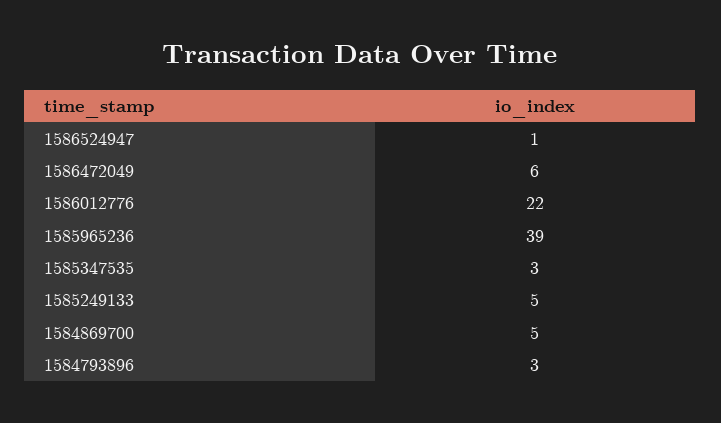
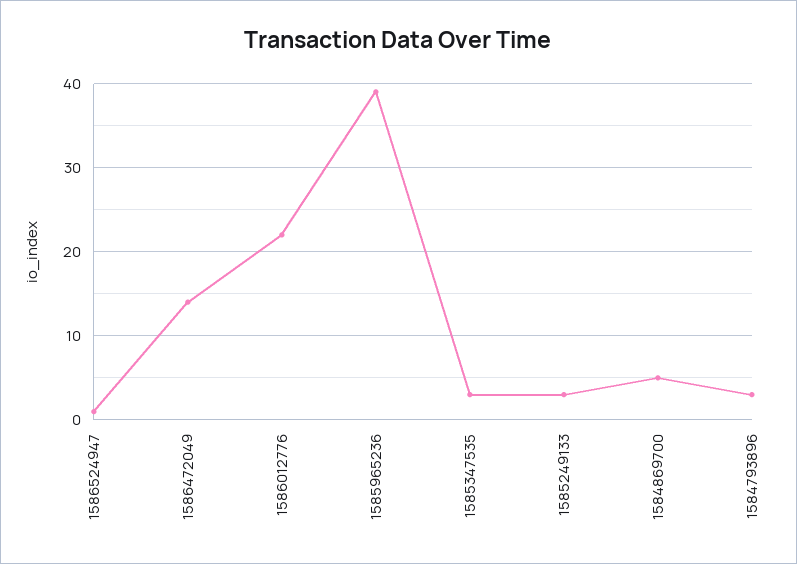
  {
    "1586524947": 1,
-   "1586472049": 6,
+   "1586472049": 14,
    "1586012776": 22,
    "1585965236": 39,
    "1585347535": 3,
-   "1585249133": 5,
+   "1585249133": 3,
    "1584869700": 5,
    "1584793896": 3
  }

